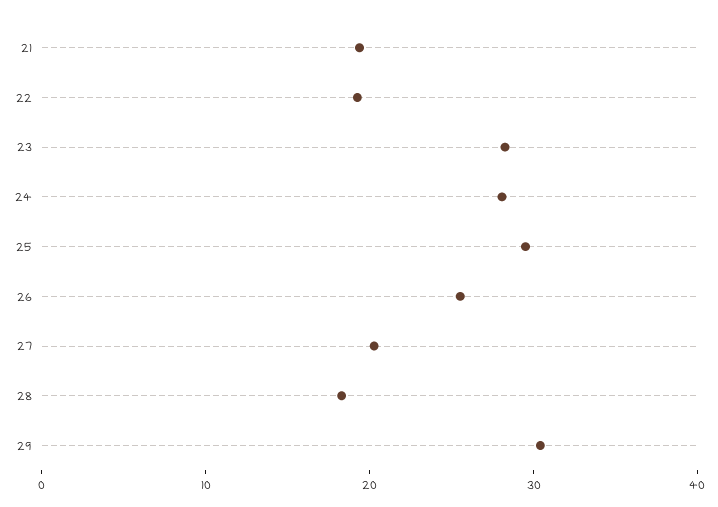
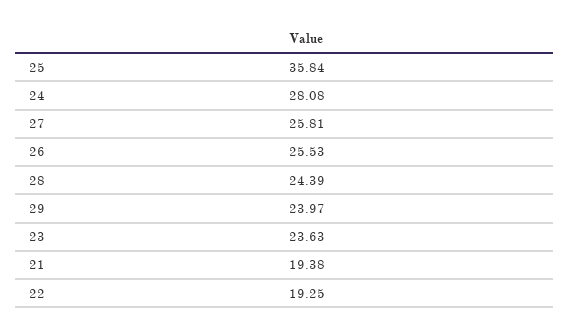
  {
    "21": 19.38,
    "22": 19.25,
-   "23": 28,
+   "23": 23.63,
    "24": 28.08,
-   "25": 30,
+   "25": 35.84,
    "26": 25.53,
-   "27": 20,
+   "27": 25.81,
-   "28": 18,
+   "28": 24.39,
-   "29": 30
+   "29": 23.97
  }

